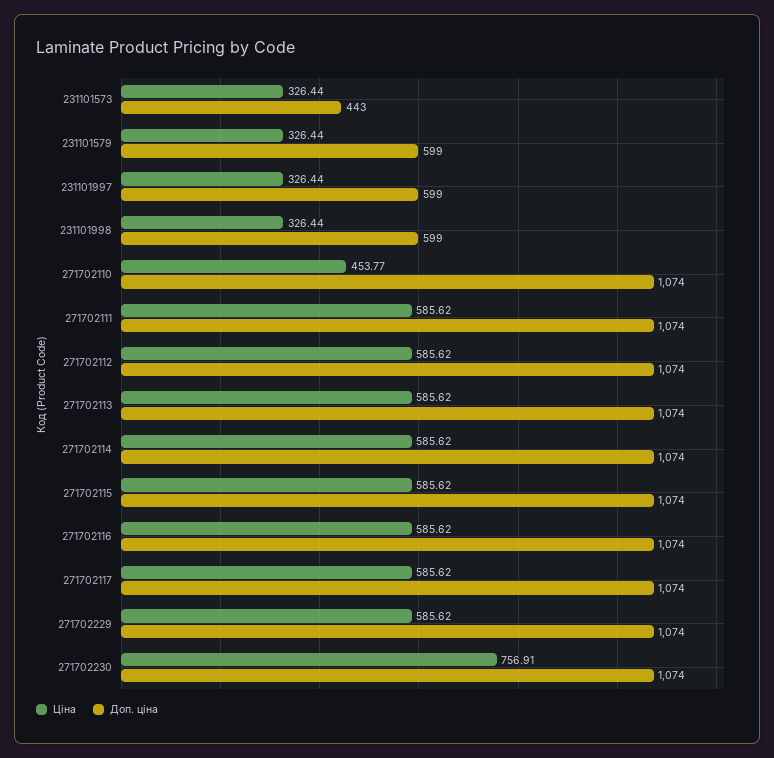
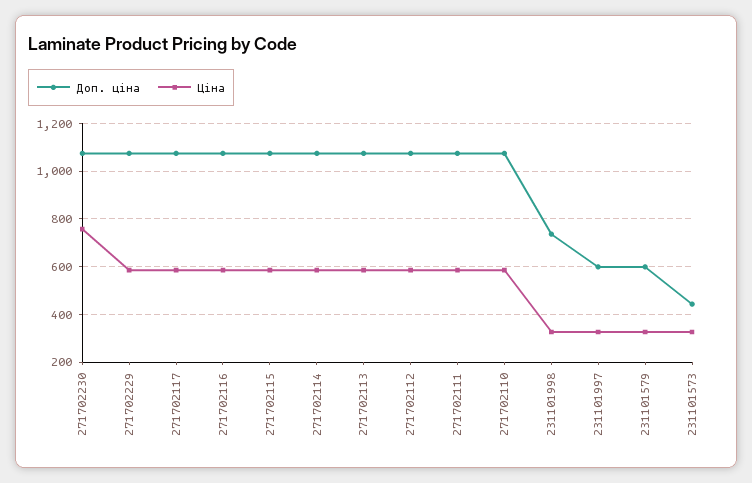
  {
    "Ціна": {
      "231101573": 326.44,
      "231101579": 326.44,
      "231101997": 326.44,
      "231101998": 326.44,
-     "271702110": 453.77,
+     "271702110": 600,
      "271702111": 585.62,
      "271702112": 585.62,
      "271702113": 585.62,
      "271702114": 585.62,
      "271702115": 585.62,
      "271702116": 585.62,
      "271702117": 585.62,
      "271702229": 585.62,
      "271702230": 756.91
    },
    "Доп. ціна": {
      "231101573": 443,
      "231101579": 599,
      "231101997": 599,
-     "231101998": 599,
+     "231101998": 750,
      "271702110": 1074,
      "271702111": 1074,
      "271702112": 1074,
      "271702113": 1074,
      "271702114": 1074,
      "271702115": 1074,
      "271702116": 1074,
      "271702117": 1074,
      "271702229": 1074,
      "271702230": 1074
    }
  }

